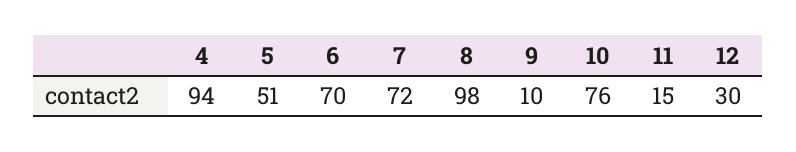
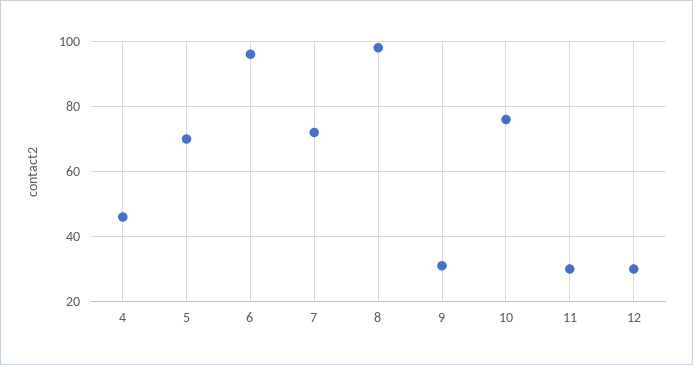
  {
-   "4": 94,
+   "4": 45,
-   "5": 51,
+   "5": 70,
-   "6": 70,
+   "6": 95,
    "7": 72,
    "8": 98,
-   "9": 10,
+   "9": 30,
    "10": 76,
-   "11": 15,
+   "11": 30,
    "12": 30
  }

